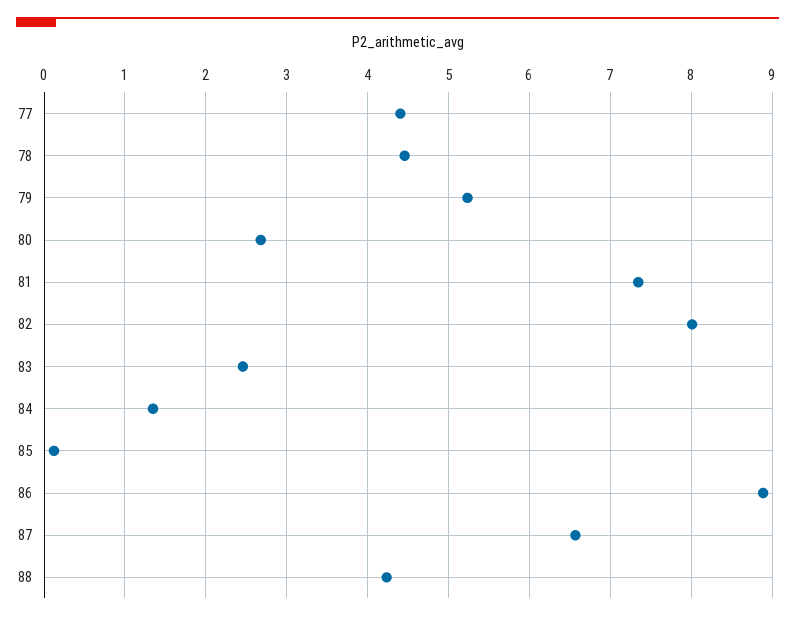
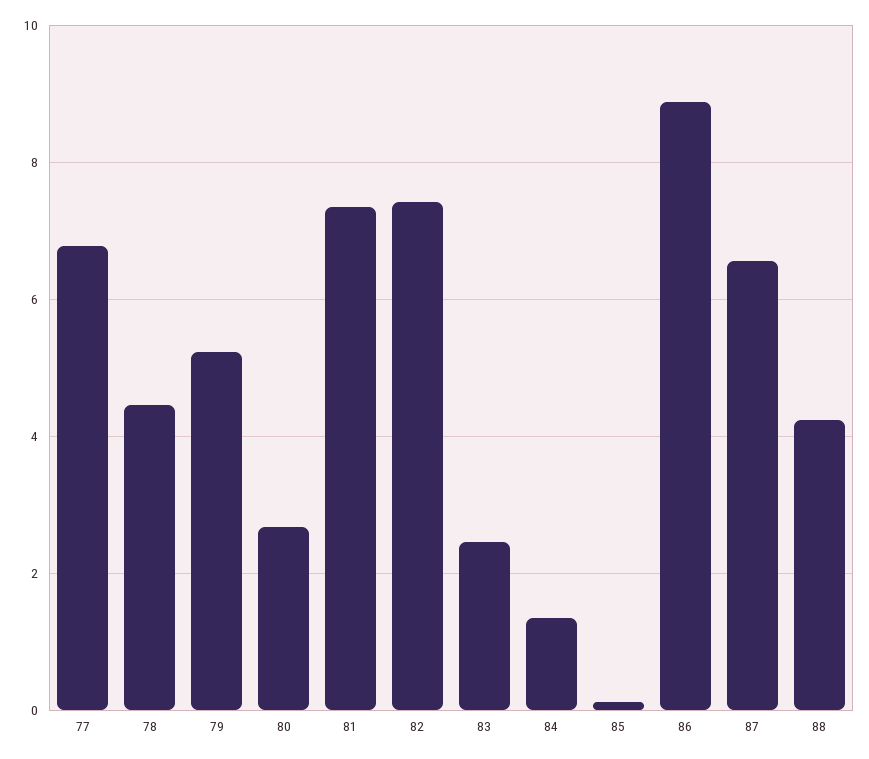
  {
-   "77": 4.4,
+   "77": 6.8,
    "78": 4.5,
    "79": 5.2,
    "80": 2.7,
    "81": 7.3,
-   "82": 8,
+   "82": 7.4,
    "83": 2.5,
    "84": 1.3,
    "85": 0.1,
    "86": 8.9,
    "87": 6.6,
    "88": 4.2
  }

